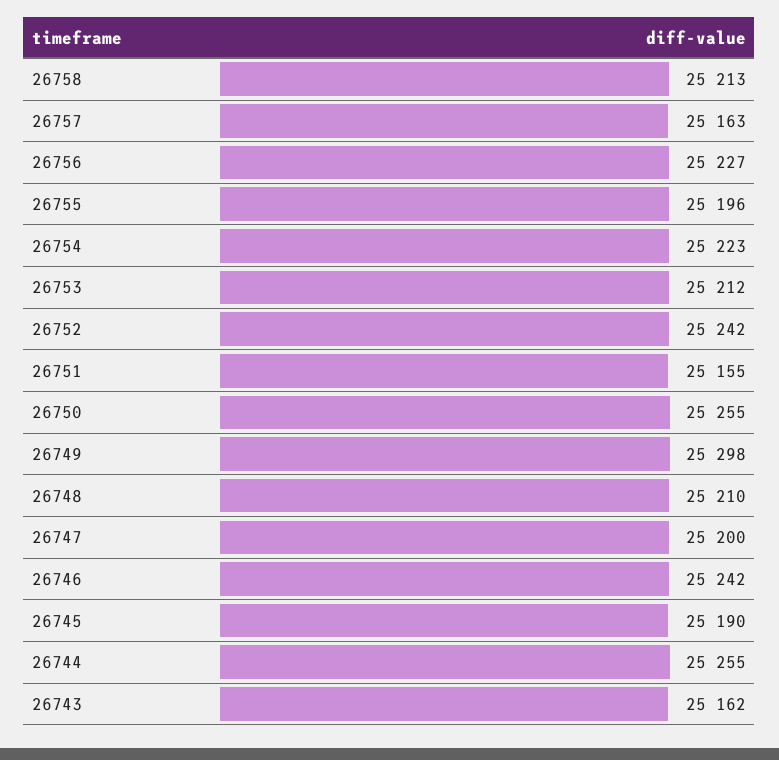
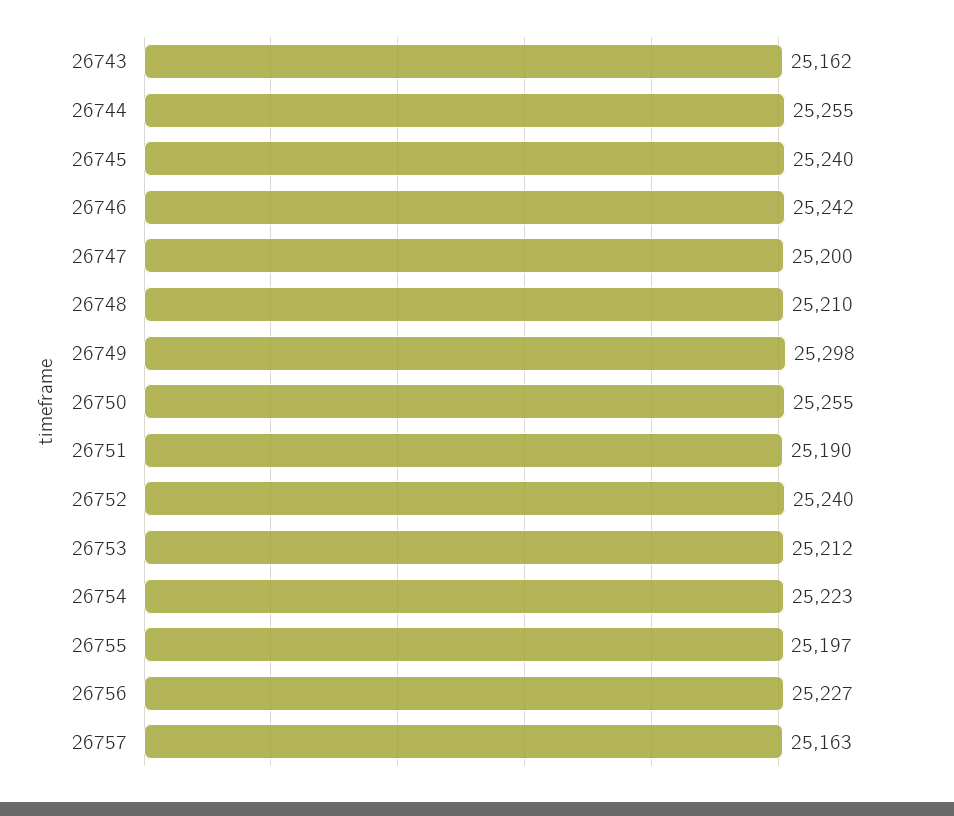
  {
-   "26758": 25213,
    "26757": 25163,
    "26756": 25227,
-   "26755": 25196,
+   "26755": 25197,
    "26754": 25223,
    "26753": 25212,
-   "26752": 25242,
+   "26752": 25240,
-   "26751": 25155,
+   "26751": 25190,
    "26750": 25255,
    "26749": 25298,
    "26748": 25210,
    "26747": 25200,
    "26746": 25242,
-   "26745": 25190,
+   "26745": 25240,
    "26744": 25255,
    "26743": 25162
  }

